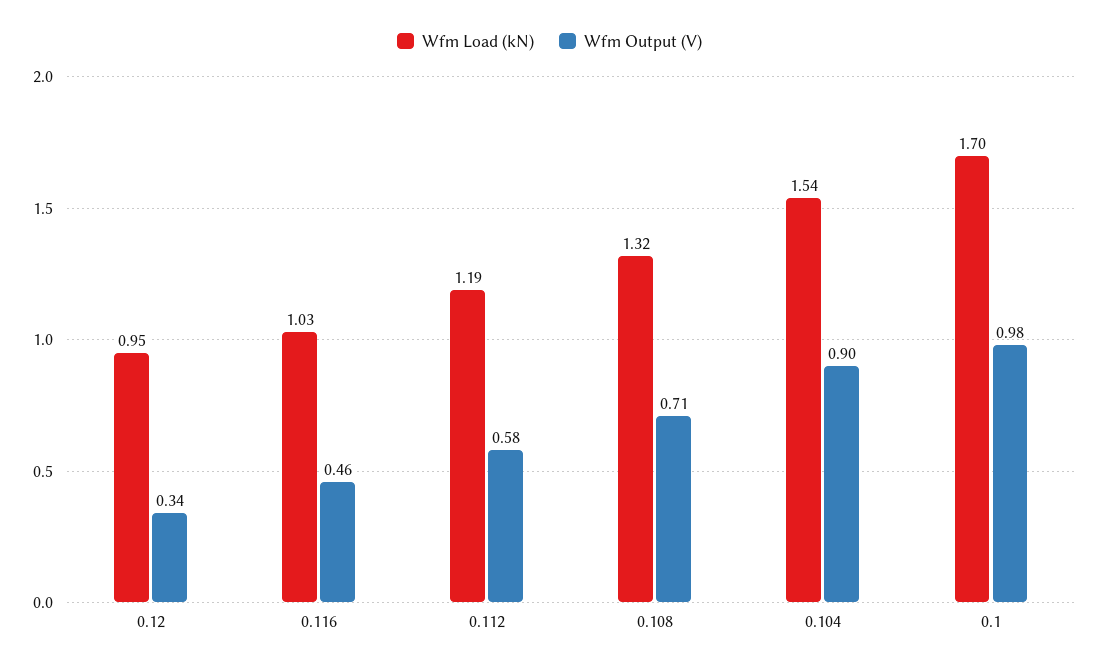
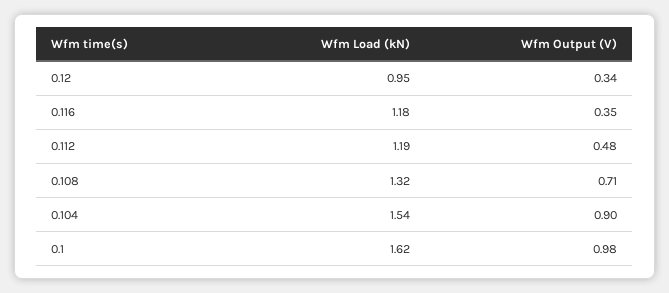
  {
    "Wfm Load (kN)": {
      "0.12": 0.95,
-     "0.116": 1.03,
+     "0.116": 1.18,
      "0.112": 1.19,
      "0.108": 1.32,
      "0.104": 1.54,
-     "0.1": 1.7
+     "0.1": 1.62
    },
    "Wfm Output (V)": {
      "0.12": 0.34,
-     "0.116": 0.46,
+     "0.116": 0.35,
-     "0.112": 0.58,
+     "0.112": 0.48,
      "0.108": 0.71,
      "0.104": 0.9,
      "0.1": 0.98
    }
  }

